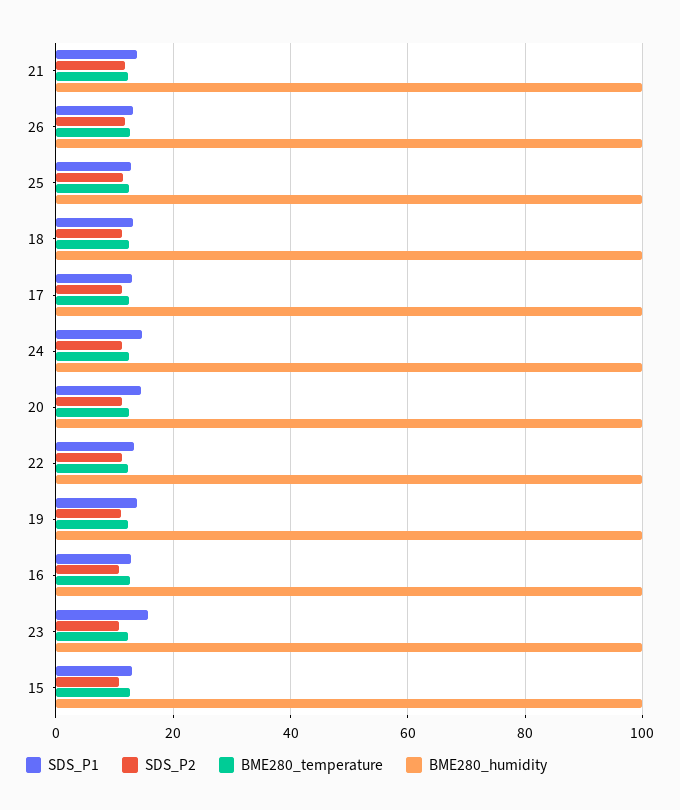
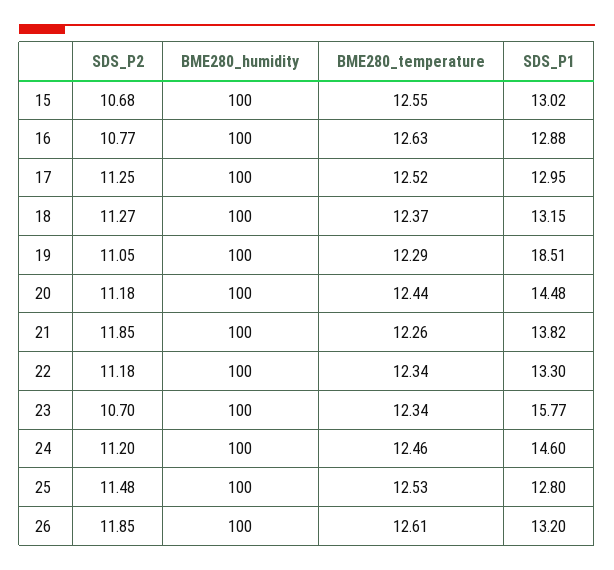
  {
    "SDS_P1": {
      "21": 13.82,
      "26": 13.2,
      "25": 12.8,
      "18": 13.15,
      "17": 12.95,
      "24": 14.6,
      "20": 14.48,
      "22": 13.3,
-     "19": 14,
+     "19": 18.51,
      "16": 12.88,
      "23": 15.77,
      "15": 13.02
    },
    "SDS_P2": {
      "21": 11.85,
      "26": 11.85,
      "25": 11.48,
      "18": 11.27,
      "17": 11.25,
      "24": 11.2,
      "20": 11.18,
      "22": 11.18,
      "19": 11.05,
      "16": 10.77,
      "23": 10.7,
      "15": 10.68
    },
    "BME280_temperature": {
      "21": 12.26,
      "26": 12.61,
      "25": 12.53,
      "18": 12.37,
      "17": 12.52,
      "24": 12.46,
      "20": 12.44,
      "22": 12.34,
      "19": 12.29,
      "16": 12.63,
      "23": 12.34,
      "15": 12.55
    },
    "BME280_humidity": {
      "21": 100,
      "26": 100,
      "25": 100,
      "18": 100,
      "17": 100,
      "24": 100,
      "20": 100,
      "22": 100,
      "19": 100,
      "16": 100,
      "23": 100,
      "15": 100
    }
  }

